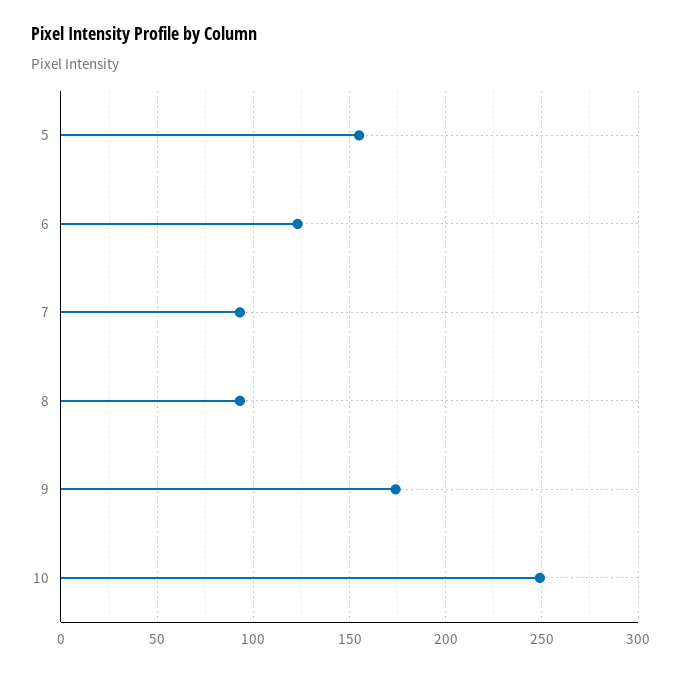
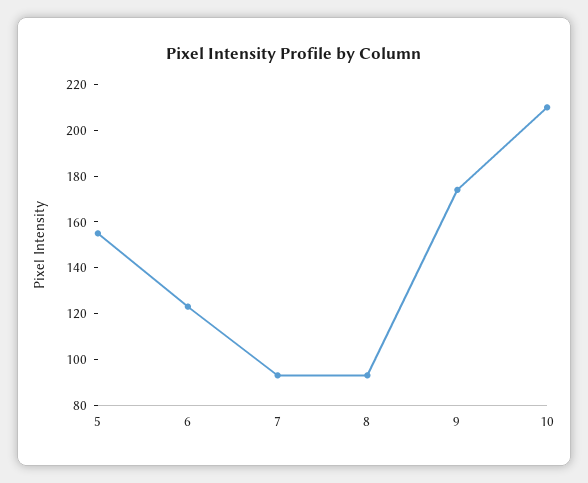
  {
    "5": 155,
    "6": 125,
    "7": 95,
    "8": 95,
    "9": 175,
-   "10": 250
+   "10": 210
  }

